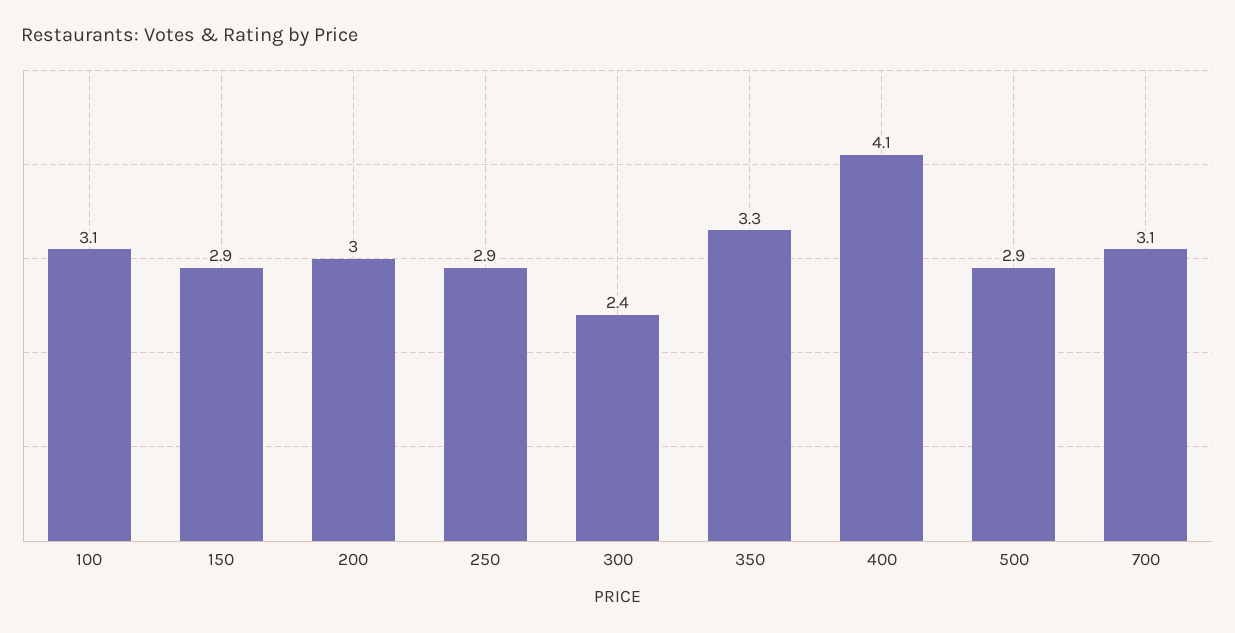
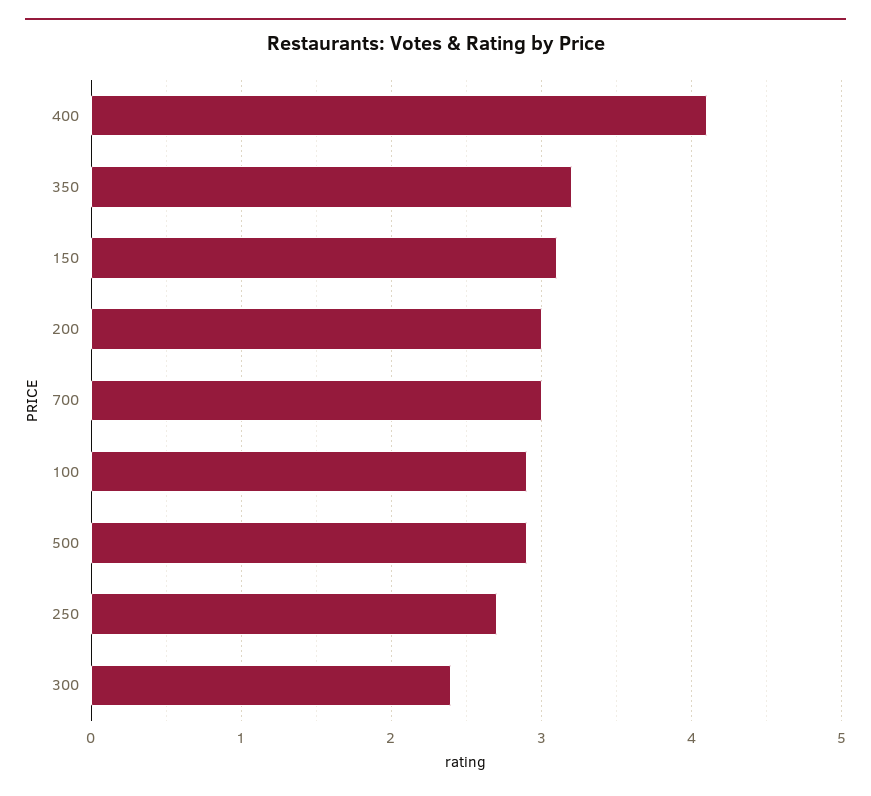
  {
-   "100": 3.1,
+   "100": 2.9,
-   "150": 2.9,
+   "150": 3.1,
    "200": 3,
-   "250": 2.9,
+   "250": 2.7,
    "300": 2.4,
-   "350": 3.3,
+   "350": 3.2,
    "400": 4.1,
    "500": 2.9,
-   "700": 3.1
+   "700": 3
  }

